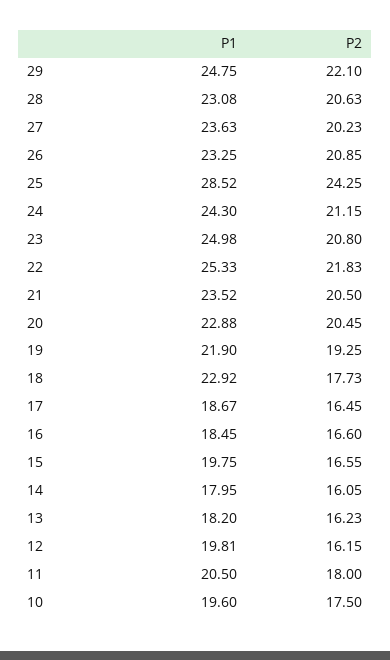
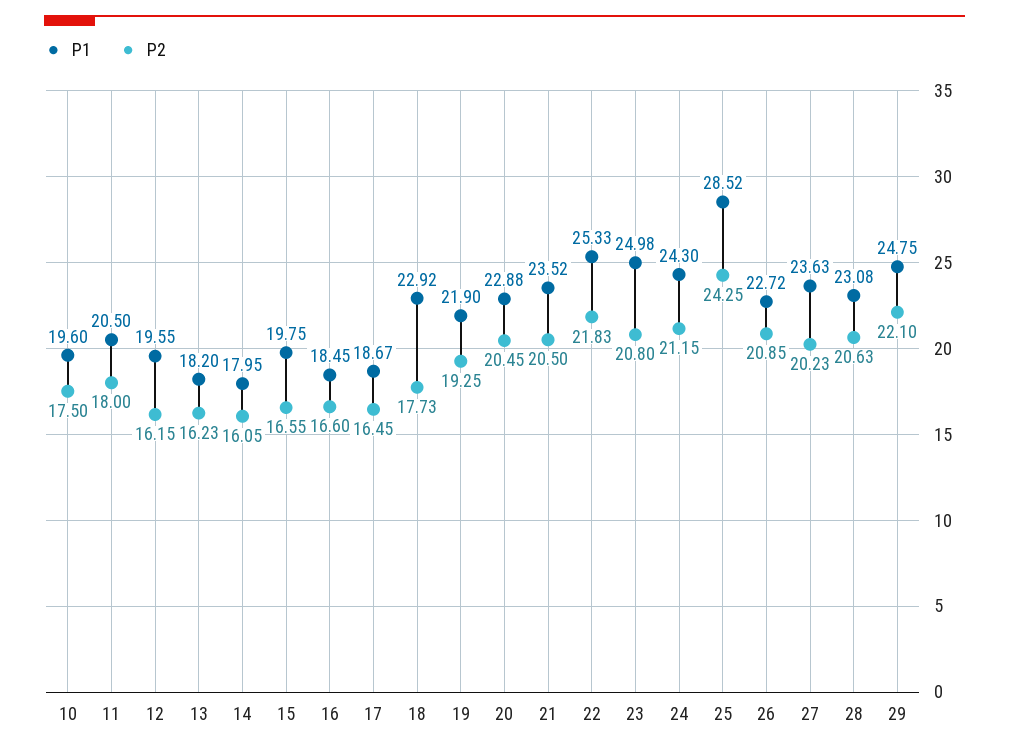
  {
    "P1": {
      "29": 24.75,
      "28": 23.08,
      "27": 23.63,
-     "26": 23.25,
+     "26": 22.72,
      "25": 28.52,
      "24": 24.3,
      "23": 24.98,
      "22": 25.33,
      "21": 23.52,
      "20": 22.88,
      "19": 21.9,
      "18": 22.92,
      "17": 18.67,
      "16": 18.45,
      "15": 19.75,
      "14": 17.95,
      "13": 18.2,
-     "12": 19.81,
+     "12": 19.55,
      "11": 20.5,
      "10": 19.6
    },
    "P2": {
      "29": 22.1,
      "28": 20.63,
      "27": 20.23,
      "26": 20.85,
      "25": 24.25,
      "24": 21.15,
      "23": 20.8,
      "22": 21.83,
      "21": 20.5,
      "20": 20.45,
      "19": 19.25,
      "18": 17.73,
      "17": 16.45,
      "16": 16.6,
      "15": 16.55,
      "14": 16.05,
      "13": 16.23,
      "12": 16.15,
      "11": 18,
      "10": 17.5
    }
  }

